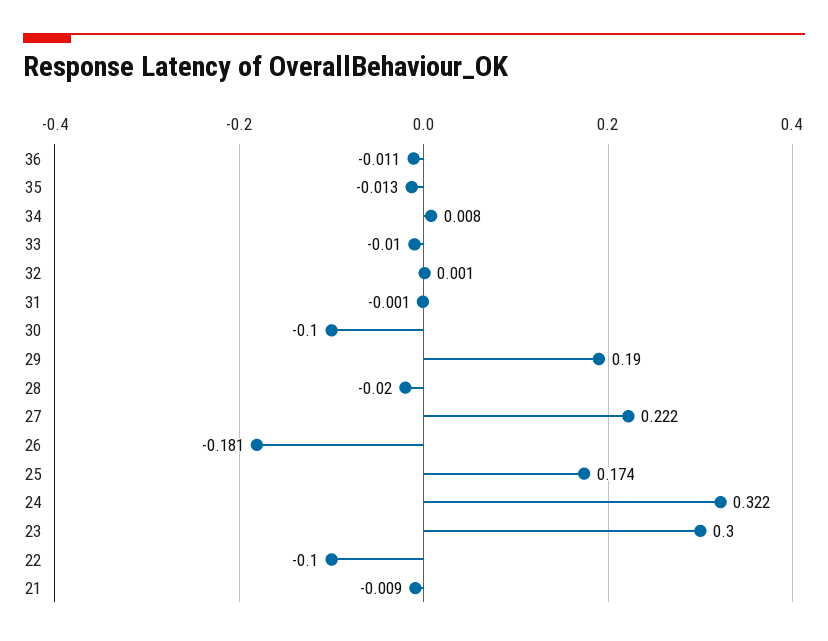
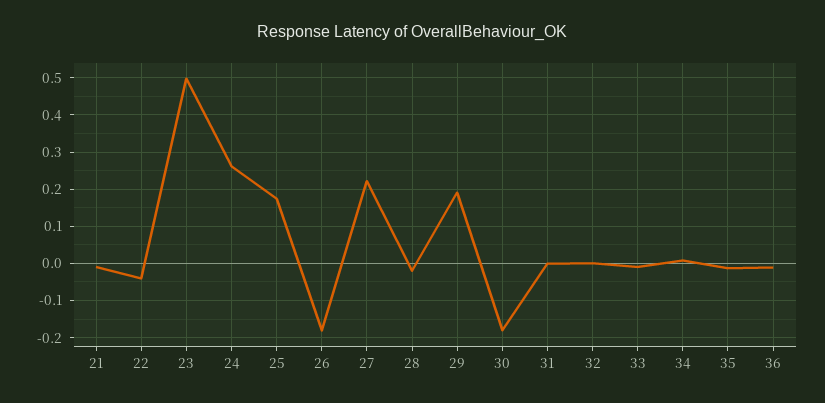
  {
    "36": -0.011,
    "35": -0.013,
    "34": 0.008,
    "33": -0.01,
    "32": 0.001,
    "31": -0.001,
-   "30": -0.1,
+   "30": -0.18,
    "29": 0.19,
    "28": -0.02,
    "27": 0.222,
    "26": -0.181,
    "25": 0.174,
-   "24": 0.322,
+   "24": 0.26,
-   "23": 0.3,
+   "23": 0.5,
-   "22": -0.1,
+   "22": -0.04,
    "21": -0.009
  }

